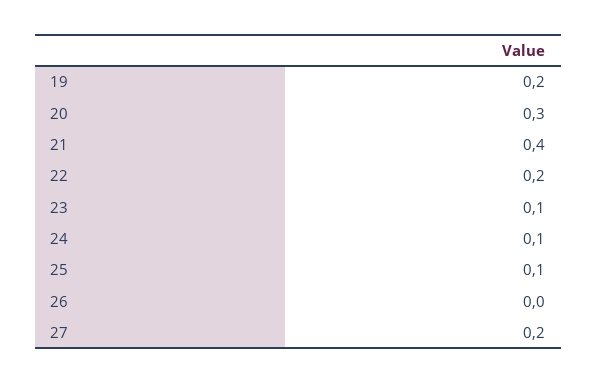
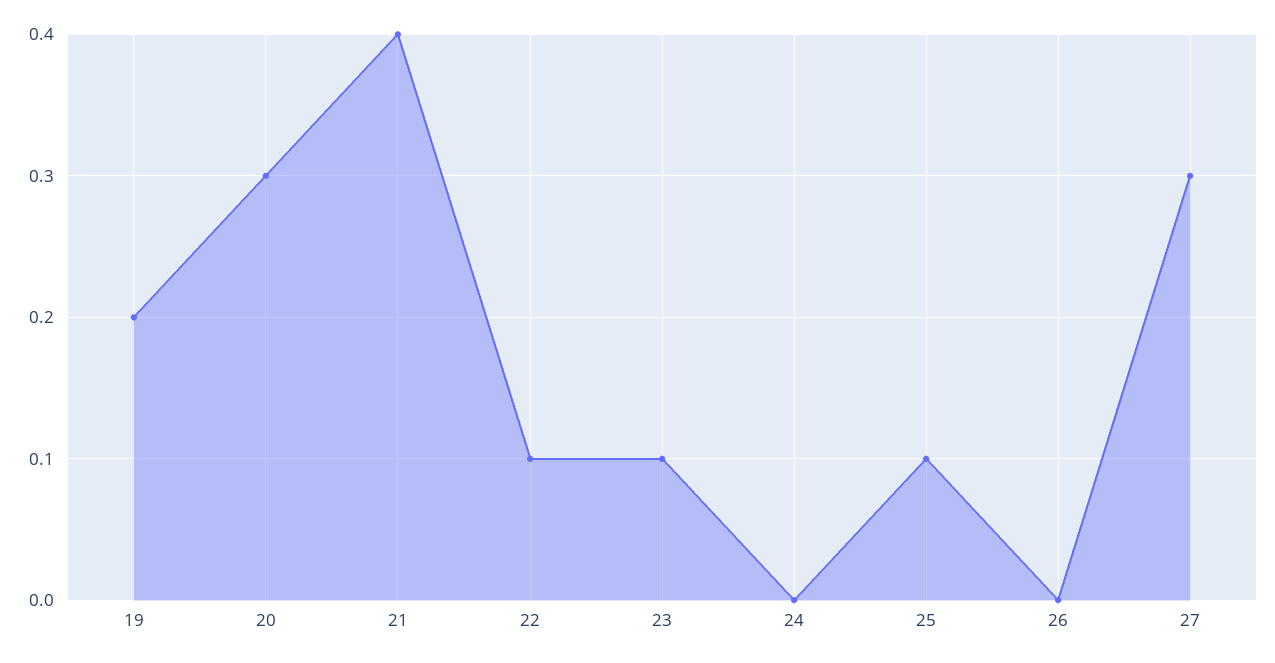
  {
    "19": 0.2,
    "20": 0.3,
    "21": 0.4,
-   "22": 0.2,
+   "22": 0.1,
    "23": 0.1,
-   "24": 0.1,
+   "24": 0,
    "25": 0.1,
    "26": 0,
-   "27": 0.2
+   "27": 0.3
  }

